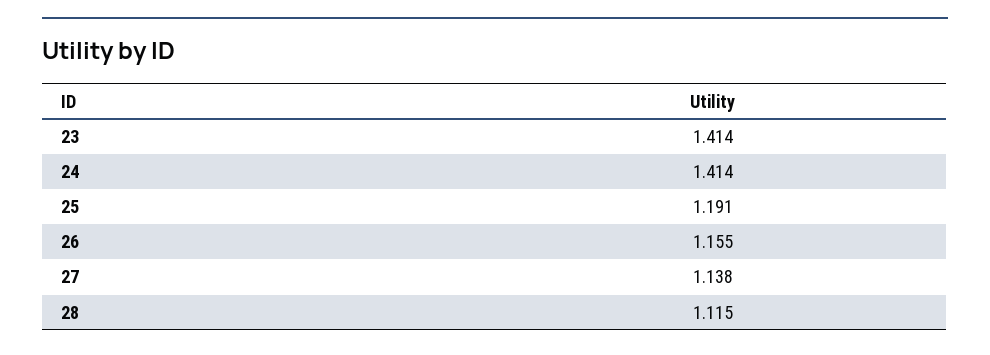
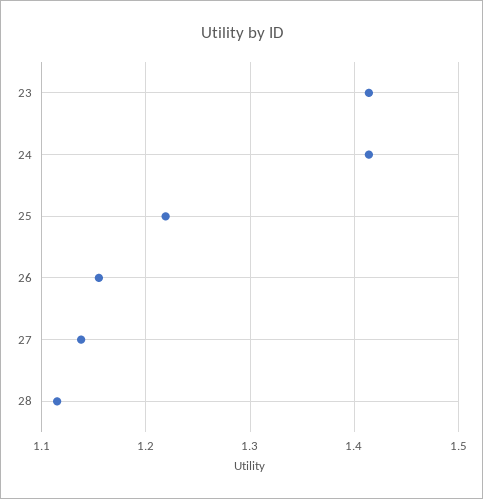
  {
    "23": 1.414,
    "24": 1.414,
-   "25": 1.191,
+   "25": 1.22,
    "26": 1.155,
    "27": 1.138,
    "28": 1.115
  }

